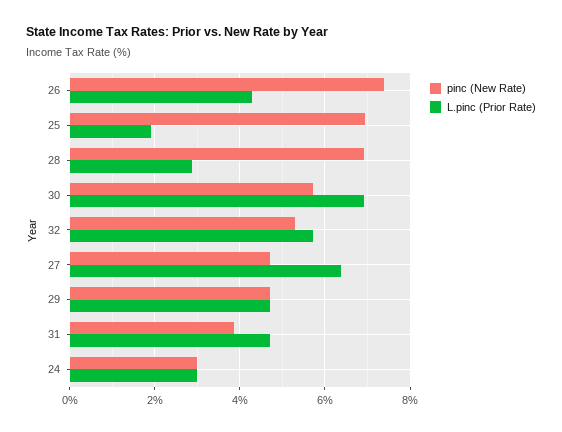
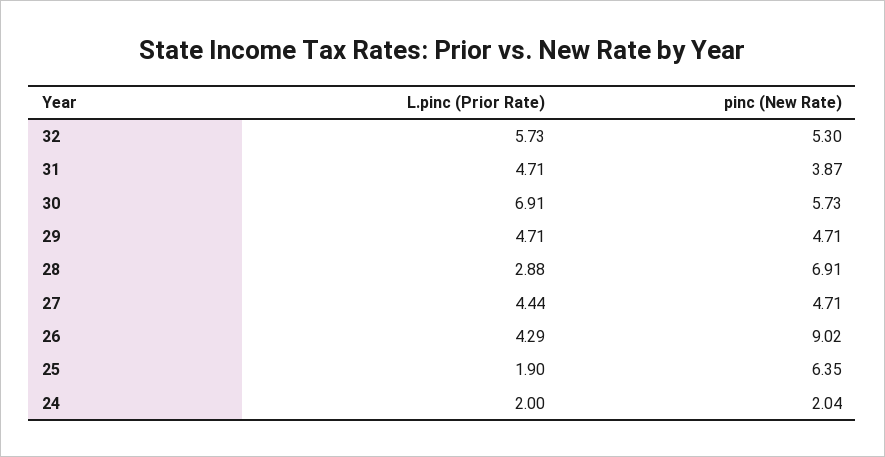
  {
    "pinc (New Rate)": {
-     "26": 7.4,
+     "26": 9.02,
-     "25": 7,
+     "25": 6.35,
      "28": 6.91,
      "30": 5.73,
      "32": 5.3,
      "27": 4.71,
      "29": 4.71,
      "31": 3.87,
-     "24": 3
+     "24": 2.04
    },
    "L.pinc (Prior Rate)": {
      "26": 4.29,
      "25": 1.9,
      "28": 2.88,
      "30": 6.91,
      "32": 5.73,
-     "27": 6.4,
+     "27": 4.44,
      "29": 4.71,
      "31": 4.71,
-     "24": 3
+     "24": 2
    }
  }

